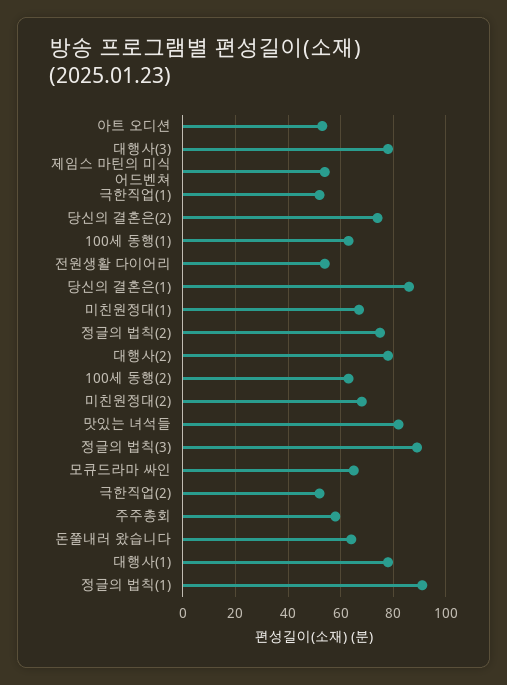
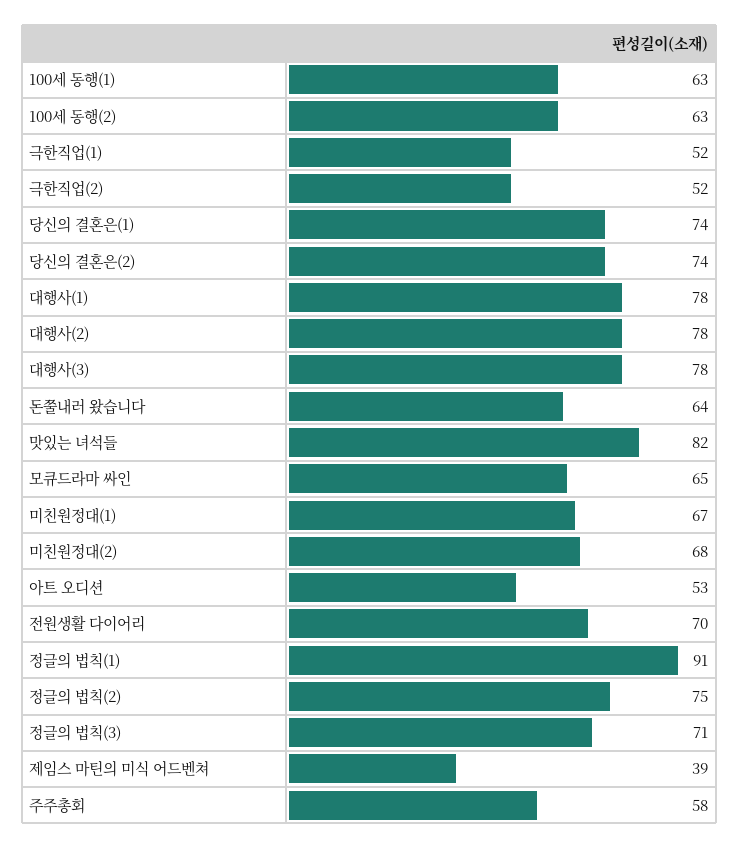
  {
    "아트 오디션": 53,
    "대행사(3)": 78,
-   "제임스 마틴의 미식 어드벤쳐": 55,
+   "제임스 마틴의 미식 어드벤쳐": 39,
    "극한직업(1)": 52,
    "당신의 결혼은(2)": 74,
    "100세 동행(1)": 63,
-   "전원생활 다이어리": 55,
+   "전원생활 다이어리": 70,
-   "당신의 결혼은(1)": 85,
+   "당신의 결혼은(1)": 74,
    "미친원정대(1)": 67,
    "정글의 법칙(2)": 75,
    "대행사(2)": 78,
    "100세 동행(2)": 63,
    "미친원정대(2)": 68,
    "맛있는 녀석들": 82,
-   "정글의 법칙(3)": 90,
+   "정글의 법칙(3)": 71,
    "모큐드라마 싸인": 65,
    "극한직업(2)": 52,
    "주주총회": 58,
    "돈쭐내러 왔습니다": 64,
    "대행사(1)": 78,
    "정글의 법칙(1)": 91
  }

